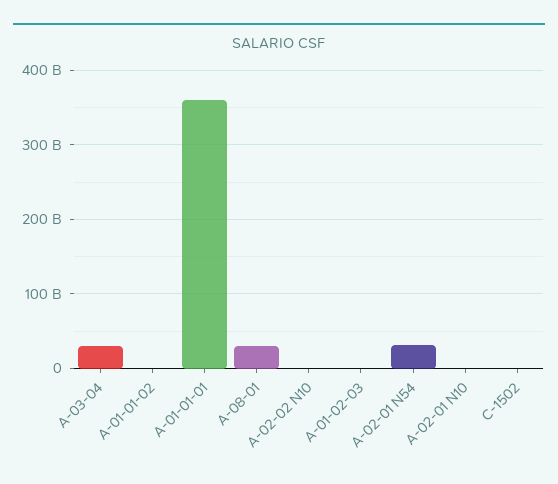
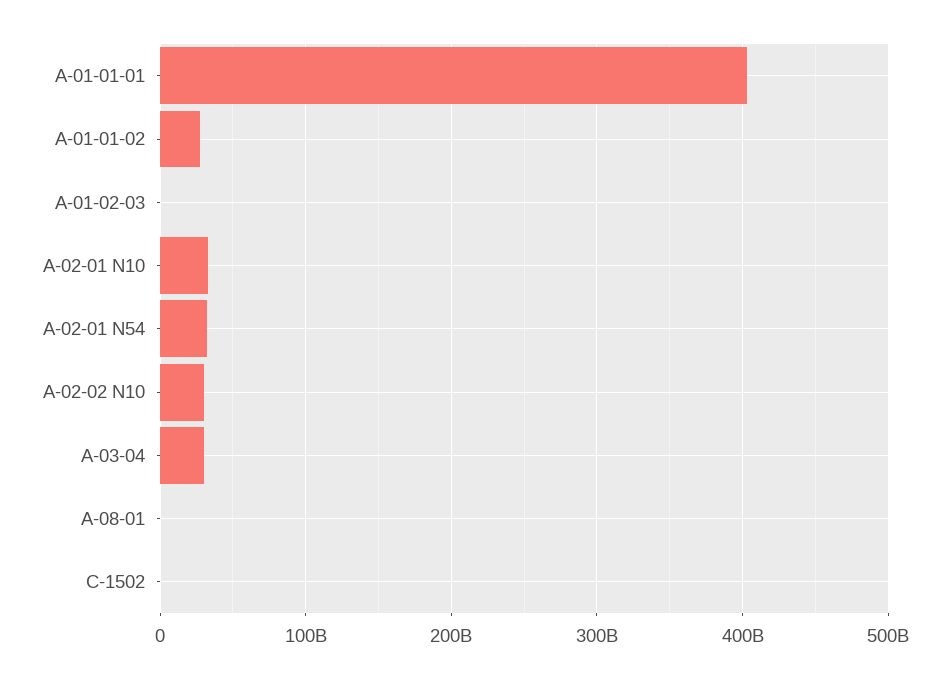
  {
    "A-03-04": 30000000000,
-   "A-01-01-02": 0,
+   "A-01-01-02": 30000000000,
-   "A-01-01-01": 360000000000,
+   "A-01-01-01": 400000000000,
-   "A-08-01": 30000000000,
+   "A-08-01": 0,
-   "A-02-02 N10": 0,
+   "A-02-02 N10": 30000000000,
    "A-01-02-03": 0,
    "A-02-01 N54": 30000000000,
-   "A-02-01 N10": 0,
+   "A-02-01 N10": 30000000000,
    "C-1502": 0
  }

